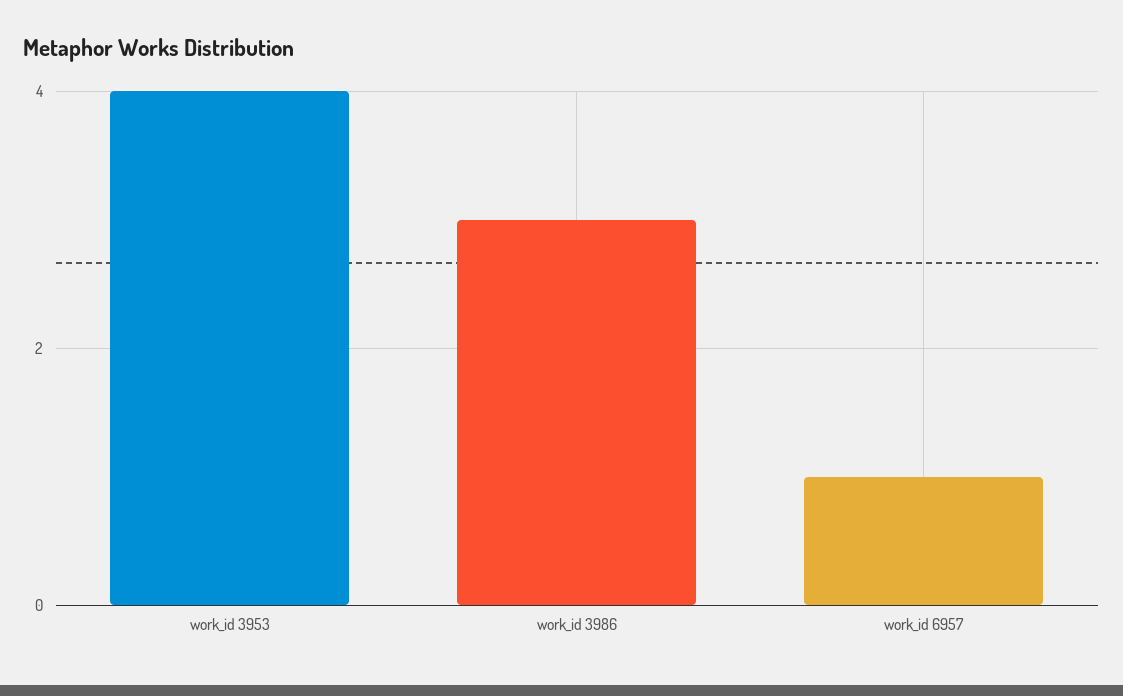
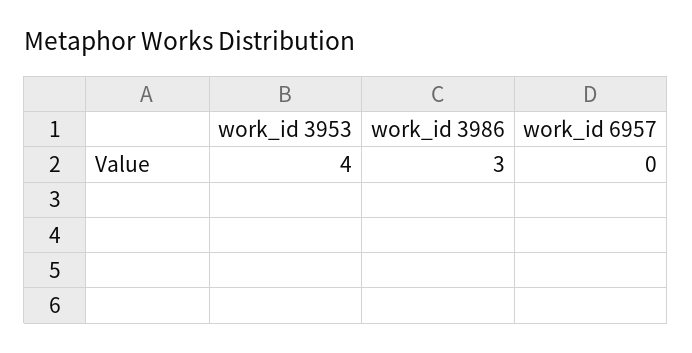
  {
    "work_id 3953": 4,
    "work_id 3986": 3,
-   "work_id 6957": 1
+   "work_id 6957": 0
  }

